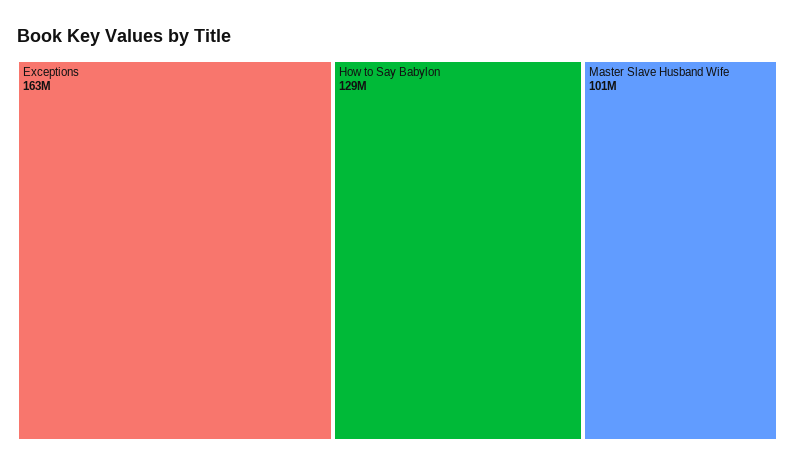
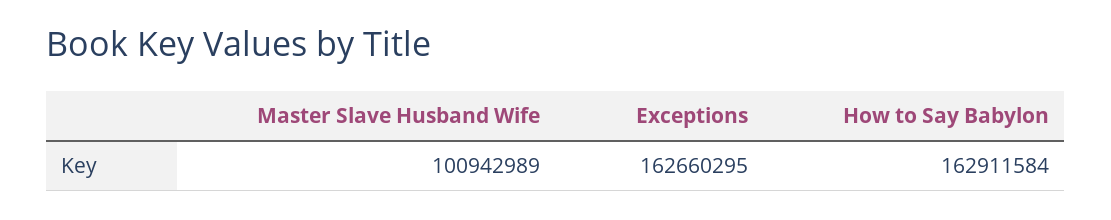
  {
    "Exceptions": 162660295,
-   "How to Say Babylon": 129000000,
+   "How to Say Babylon": 162911584,
    "Master Slave Husband Wife": 100942989
  }

